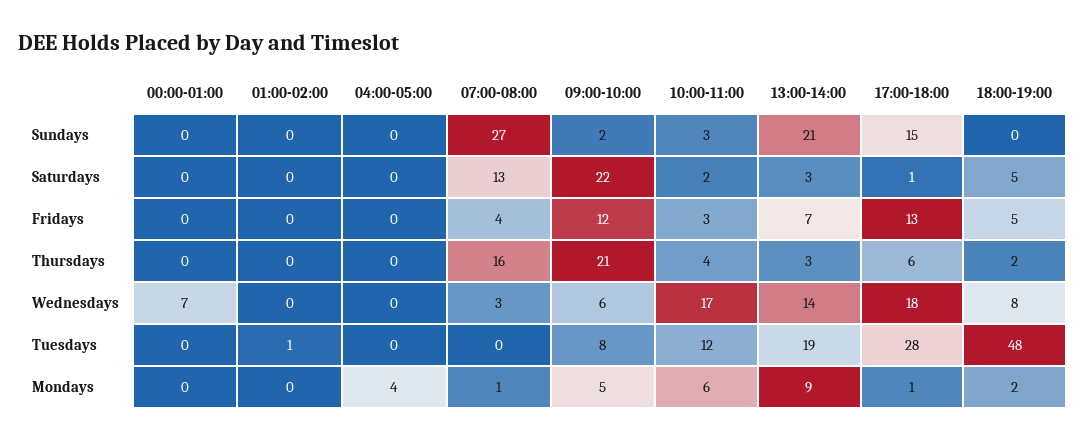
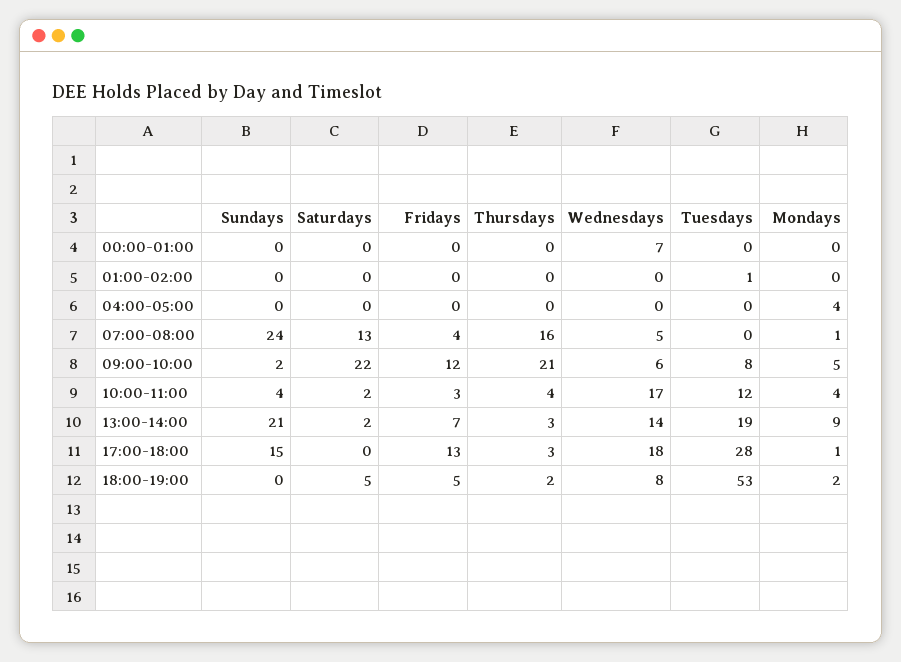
  {
    "00:00-01:00": {
      "Sundays": 0,
      "Saturdays": 0,
      "Fridays": 0,
      "Thursdays": 0,
      "Wednesdays": 7,
      "Tuesdays": 0,
      "Mondays": 0
    },
    "01:00-02:00": {
      "Sundays": 0,
      "Saturdays": 0,
      "Fridays": 0,
      "Thursdays": 0,
      "Wednesdays": 0,
      "Tuesdays": 1,
      "Mondays": 0
    },
    "04:00-05:00": {
      "Sundays": 0,
      "Saturdays": 0,
      "Fridays": 0,
      "Thursdays": 0,
      "Wednesdays": 0,
      "Tuesdays": 0,
      "Mondays": 4
    },
    "07:00-08:00": {
-     "Sundays": 27,
+     "Sundays": 24,
      "Saturdays": 13,
      "Fridays": 4,
      "Thursdays": 16,
-     "Wednesdays": 3,
+     "Wednesdays": 5,
      "Tuesdays": 0,
      "Mondays": 1
    },
    "09:00-10:00": {
      "Sundays": 2,
      "Saturdays": 22,
      "Fridays": 12,
      "Thursdays": 21,
      "Wednesdays": 6,
      "Tuesdays": 8,
      "Mondays": 5
    },
    "10:00-11:00": {
-     "Sundays": 3,
+     "Sundays": 4,
      "Saturdays": 2,
      "Fridays": 3,
      "Thursdays": 4,
      "Wednesdays": 17,
      "Tuesdays": 12,
-     "Mondays": 6
+     "Mondays": 4
    },
    "13:00-14:00": {
      "Sundays": 21,
-     "Saturdays": 3,
+     "Saturdays": 2,
      "Fridays": 7,
      "Thursdays": 3,
      "Wednesdays": 14,
      "Tuesdays": 19,
      "Mondays": 9
    },
    "17:00-18:00": {
      "Sundays": 15,
-     "Saturdays": 1,
+     "Saturdays": 0,
      "Fridays": 13,
-     "Thursdays": 6,
+     "Thursdays": 3,
      "Wednesdays": 18,
      "Tuesdays": 28,
      "Mondays": 1
    },
    "18:00-19:00": {
      "Sundays": 0,
      "Saturdays": 5,
      "Fridays": 5,
      "Thursdays": 2,
      "Wednesdays": 8,
-     "Tuesdays": 48,
+     "Tuesdays": 53,
      "Mondays": 2
    }
  }

